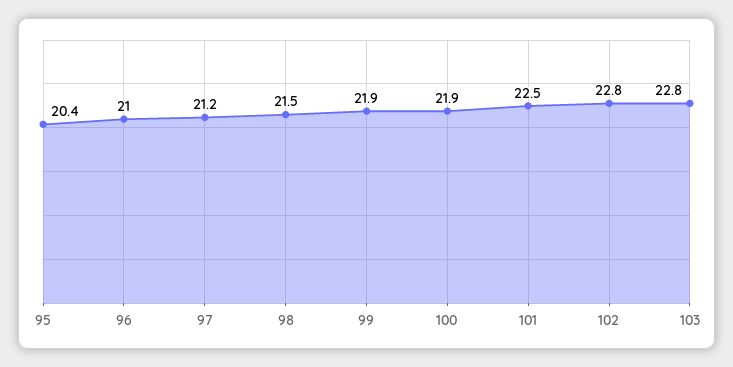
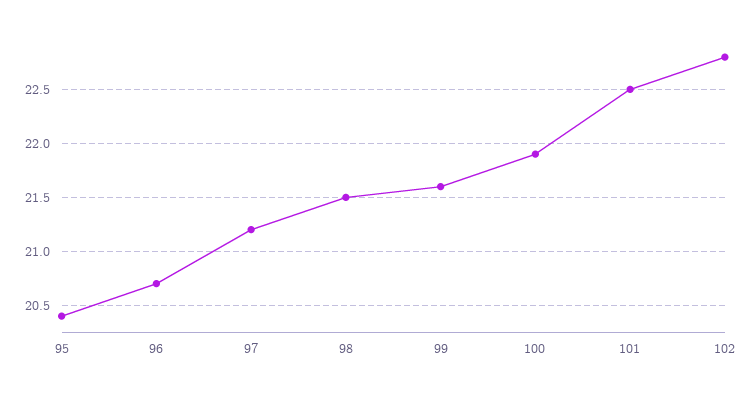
  {
    "95": 20.4,
-   "96": 21,
+   "96": 20.7,
    "97": 21.2,
    "98": 21.5,
-   "99": 21.9,
+   "99": 21.6,
    "100": 21.9,
    "101": 22.5,
-   "102": 22.8,
+   "102": 22.8
-   "103": 22.8
  }

